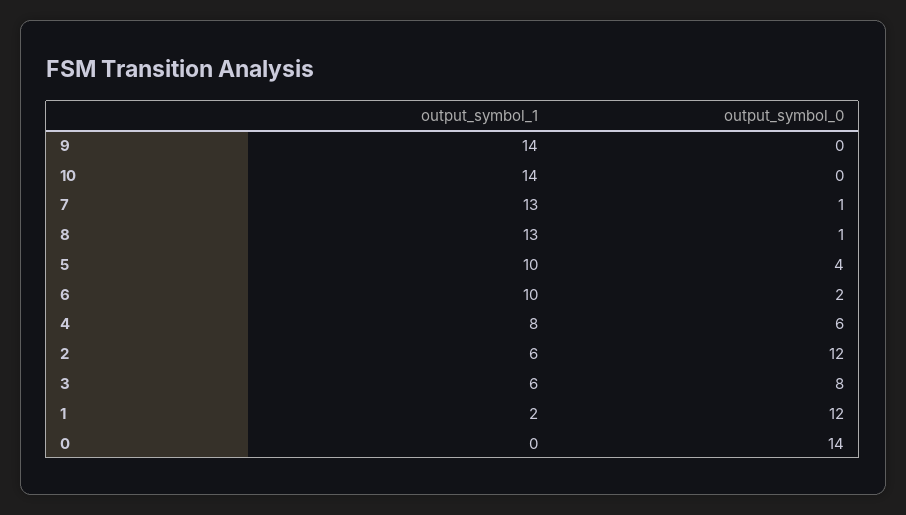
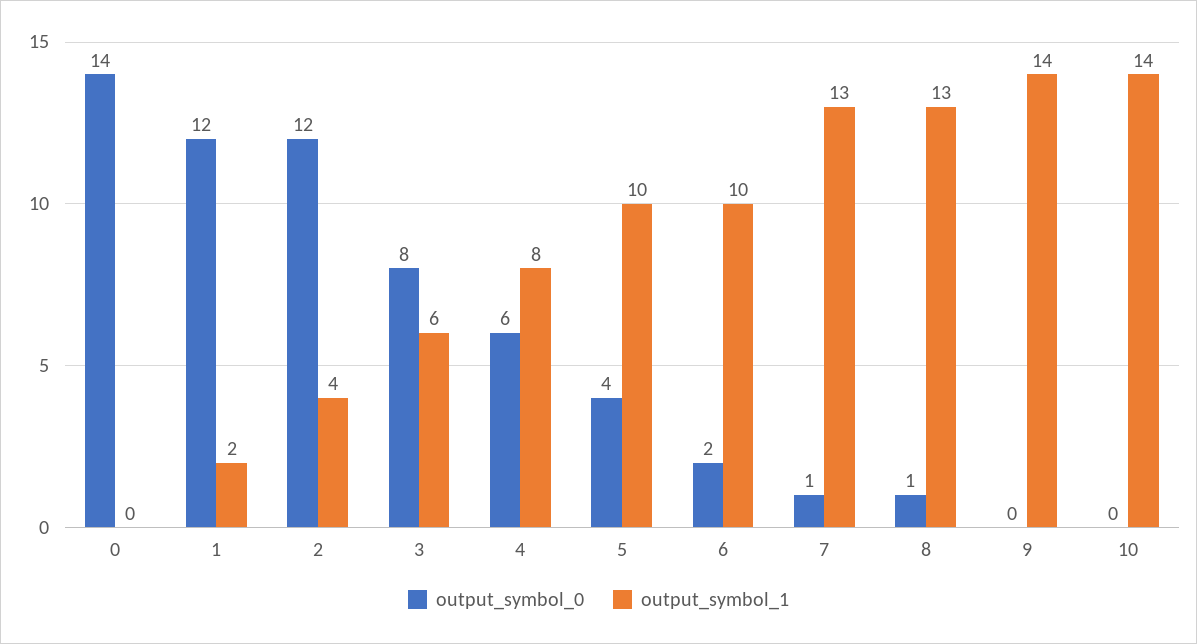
  {
    "output_symbol_1": {
      "9": 14,
      "10": 14,
      "7": 13,
      "8": 13,
      "5": 10,
      "6": 10,
      "4": 8,
-     "2": 6,
+     "2": 4,
      "3": 6,
      "1": 2,
      "0": 0
    },
    "output_symbol_0": {
      "9": 0,
      "10": 0,
      "7": 1,
      "8": 1,
      "5": 4,
      "6": 2,
      "4": 6,
      "2": 12,
      "3": 8,
      "1": 12,
      "0": 14
    }
  }

